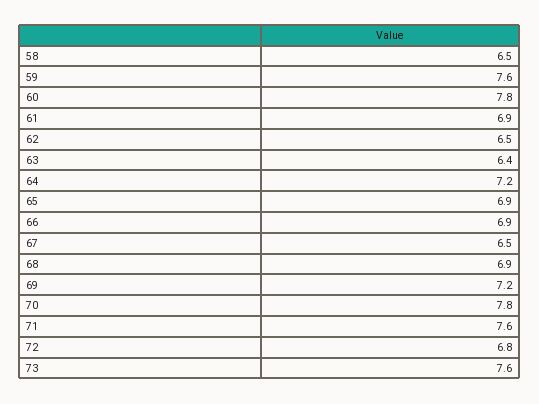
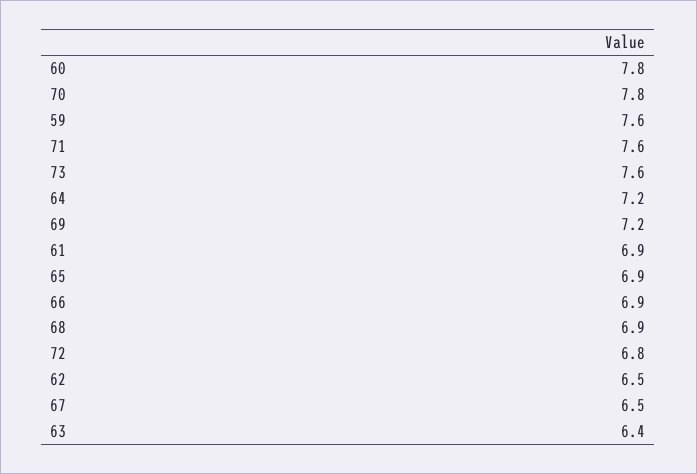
  {
-   "58": 6.5,
    "59": 7.6,
    "60": 7.8,
    "61": 6.9,
    "62": 6.5,
    "63": 6.4,
    "64": 7.2,
    "65": 6.9,
    "66": 6.9,
    "67": 6.5,
    "68": 6.9,
    "69": 7.2,
    "70": 7.8,
    "71": 7.6,
    "72": 6.8,
    "73": 7.6
  }

